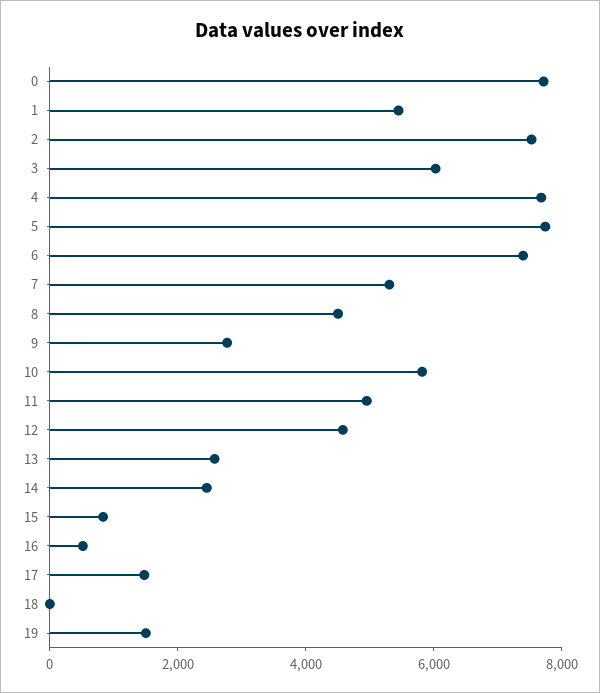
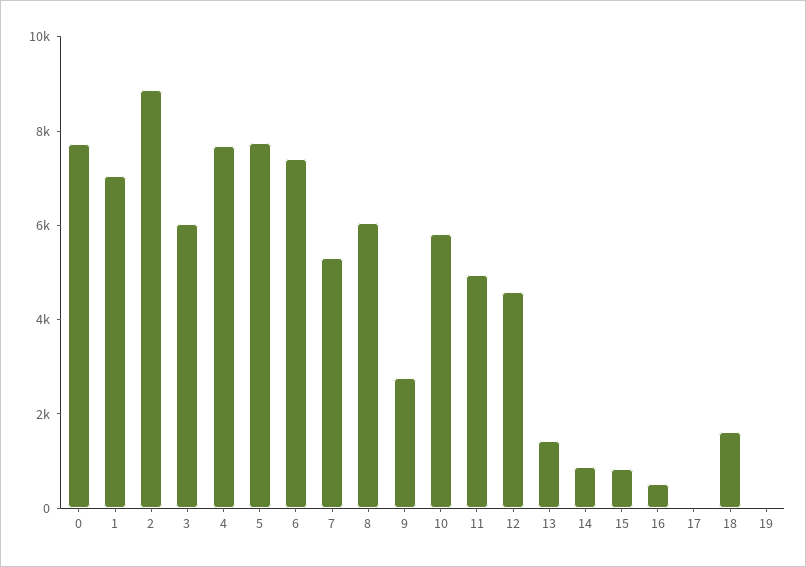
  {
    "0": 7500,
-   "1": 5500,
+   "1": 7000,
-   "2": 7500,
+   "2": 9000,
    "3": 6000,
    "4": 7500,
    "5": 7500,
    "6": 7500,
    "7": 5500,
-   "8": 4500,
+   "8": 6000,
    "9": 3000,
    "10": 6000,
    "11": 5000,
    "12": 4500,
-   "13": 2500,
+   "13": 1500,
-   "14": 2500,
+   "14": 1000,
    "15": 1000,
    "16": 500,
-   "17": 1500,
+   "17": 0,
-   "18": 0,
+   "18": 1500,
-   "19": 1500
+   "19": 0
  }

